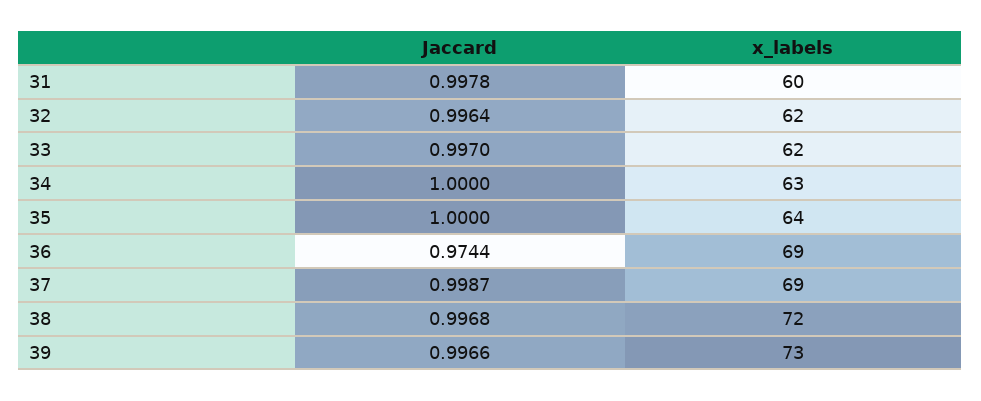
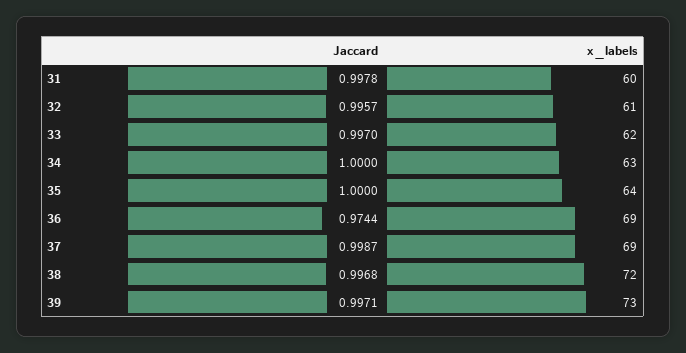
  {
    "Jaccard": {
      "31": 0.9978,
-     "32": 0.9964,
+     "32": 0.9957,
      "33": 0.997,
      "34": 1,
      "35": 1,
      "36": 0.9744,
      "37": 0.9987,
      "38": 0.9968,
-     "39": 0.9966
+     "39": 0.9971
    },
    "x_labels": {
      "31": 60,
-     "32": 62,
+     "32": 61,
      "33": 62,
      "34": 63,
      "35": 64,
      "36": 69,
      "37": 69,
      "38": 72,
      "39": 73
    }
  }

